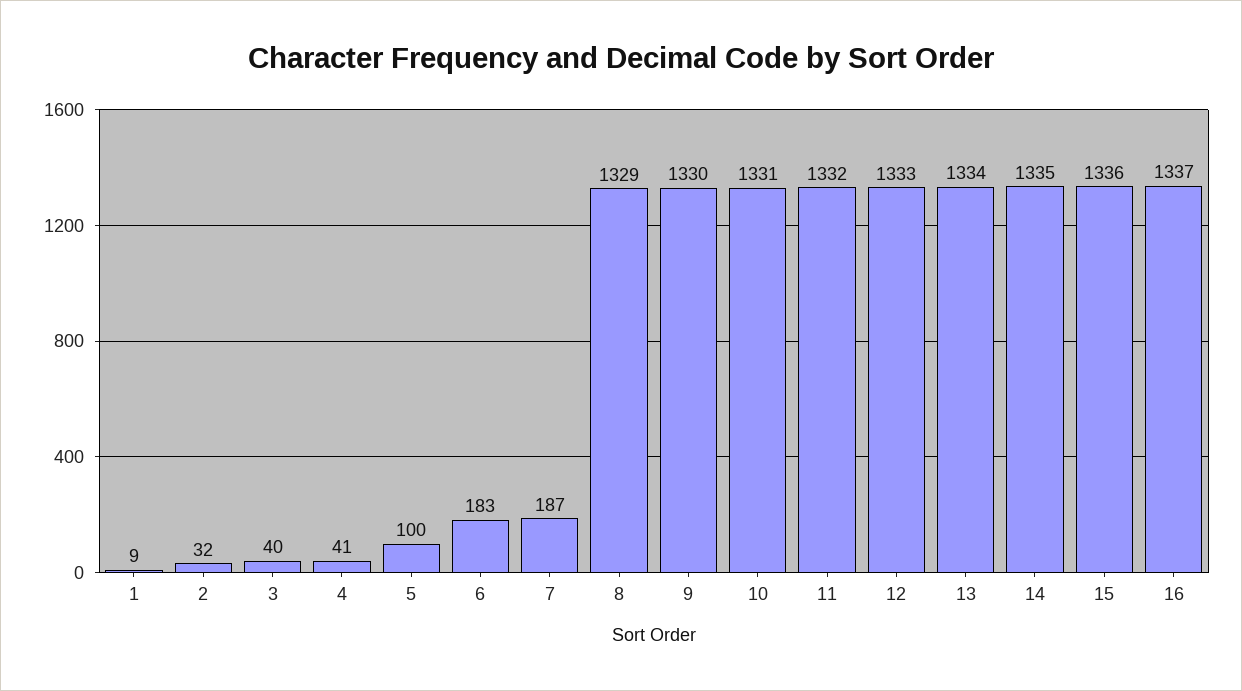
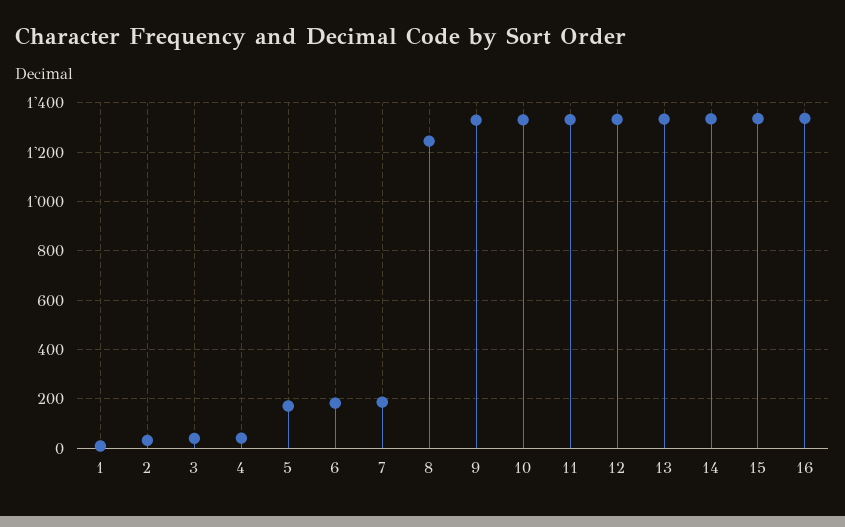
  {
    "1": 9,
    "2": 32,
    "3": 40,
    "4": 41,
-   "5": 100,
+   "5": 175,
    "6": 183,
    "7": 187,
-   "8": 1329,
+   "8": 1250,
    "9": 1330,
    "10": 1331,
    "11": 1332,
    "12": 1333,
    "13": 1334,
    "14": 1335,
    "15": 1336,
    "16": 1337
  }

